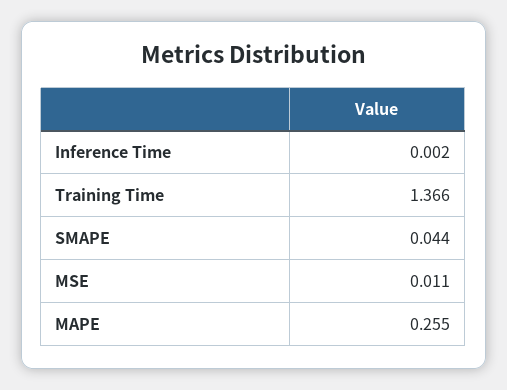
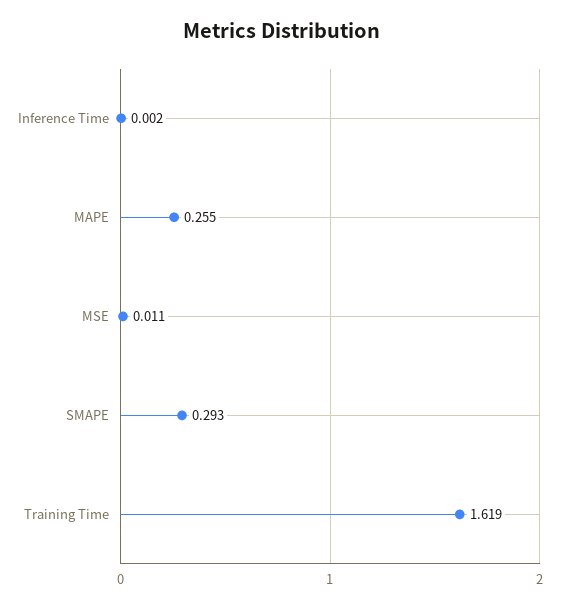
  {
    "Inference Time": 0.002,
-   "Training Time": 1.366,
+   "Training Time": 1.619,
-   "SMAPE": 0.044,
+   "SMAPE": 0.293,
    "MSE": 0.011,
    "MAPE": 0.255
  }

